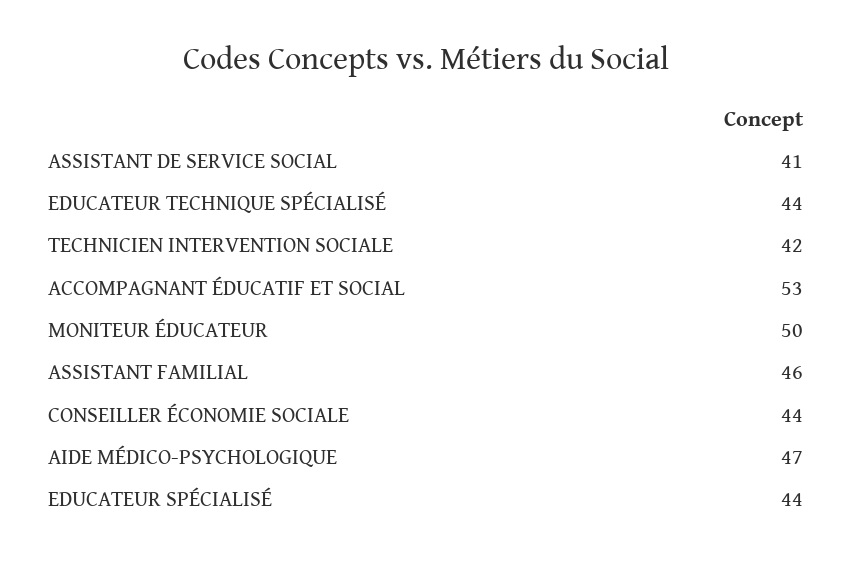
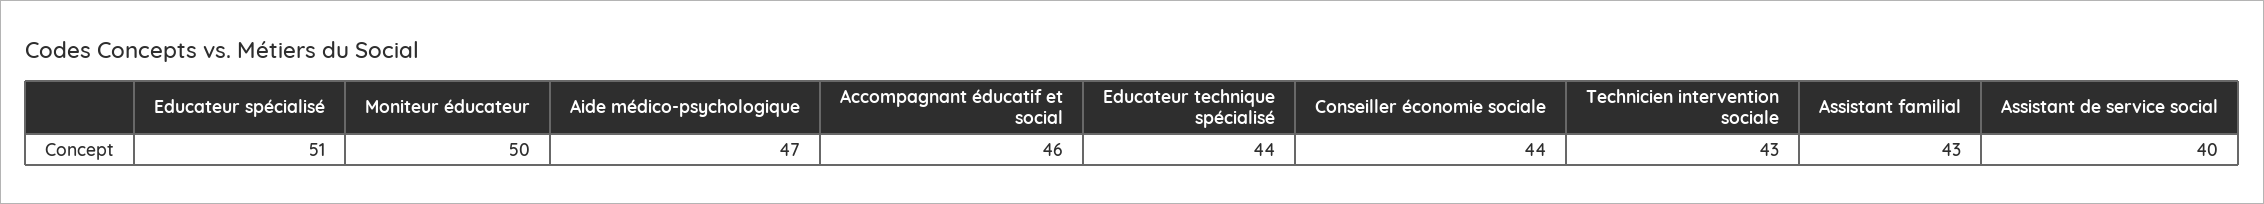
  {
-   "ASSISTANT DE SERVICE SOCIAL": 41,
+   "ASSISTANT DE SERVICE SOCIAL": 40,
    "EDUCATEUR TECHNIQUE SPÉCIALISÉ": 44,
-   "TECHNICIEN INTERVENTION SOCIALE": 42,
+   "TECHNICIEN INTERVENTION SOCIALE": 43,
-   "ACCOMPAGNANT ÉDUCATIF ET SOCIAL": 53,
+   "ACCOMPAGNANT ÉDUCATIF ET SOCIAL": 46,
    "MONITEUR ÉDUCATEUR": 50,
-   "ASSISTANT FAMILIAL": 46,
+   "ASSISTANT FAMILIAL": 43,
    "CONSEILLER ÉCONOMIE SOCIALE": 44,
    "AIDE MÉDICO-PSYCHOLOGIQUE": 47,
-   "EDUCATEUR SPÉCIALISÉ": 44
+   "EDUCATEUR SPÉCIALISÉ": 51
  }

